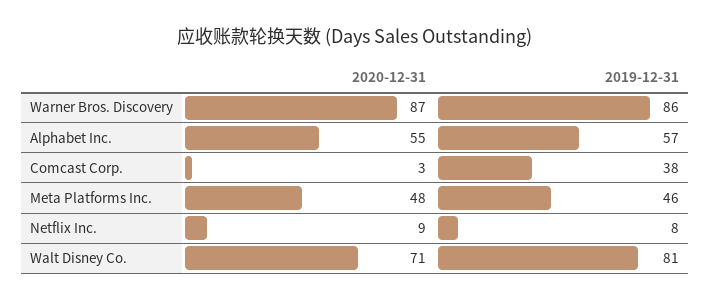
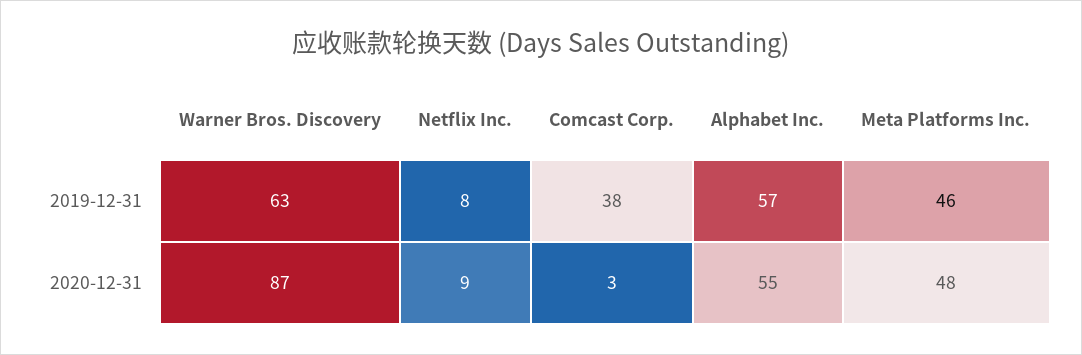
  {
    "2020-12-31": {
      "Warner Bros. Discovery": 87,
      "Alphabet Inc.": 55,
      "Comcast Corp.": 3,
      "Meta Platforms Inc.": 48,
-     "Netflix Inc.": 9,
+     "Netflix Inc.": 9
-     "Walt Disney Co.": 71
    },
    "2019-12-31": {
-     "Warner Bros. Discovery": 86,
+     "Warner Bros. Discovery": 63,
      "Alphabet Inc.": 57,
      "Comcast Corp.": 38,
      "Meta Platforms Inc.": 46,
-     "Netflix Inc.": 8,
+     "Netflix Inc.": 8
-     "Walt Disney Co.": 81
    }
  }

